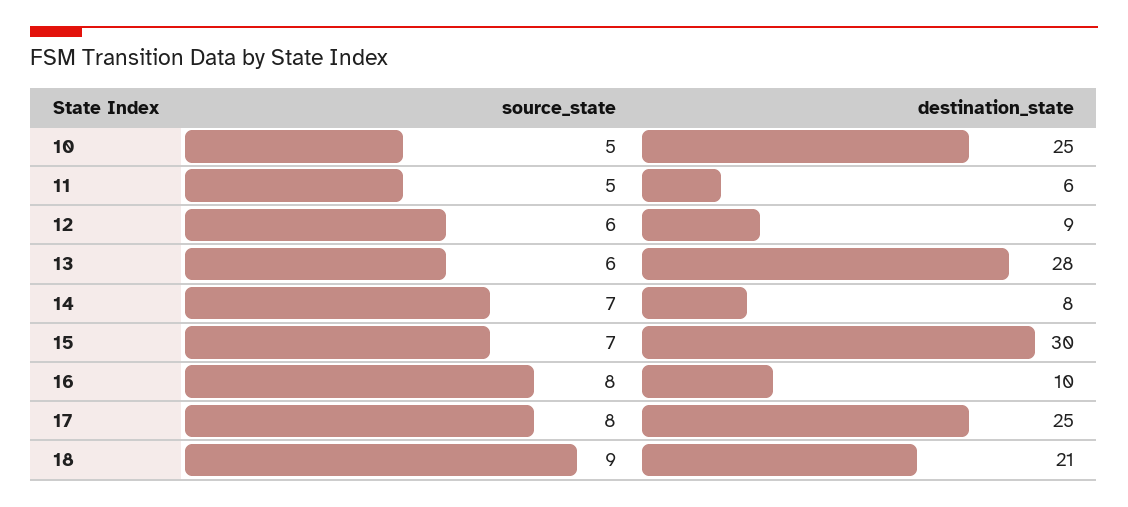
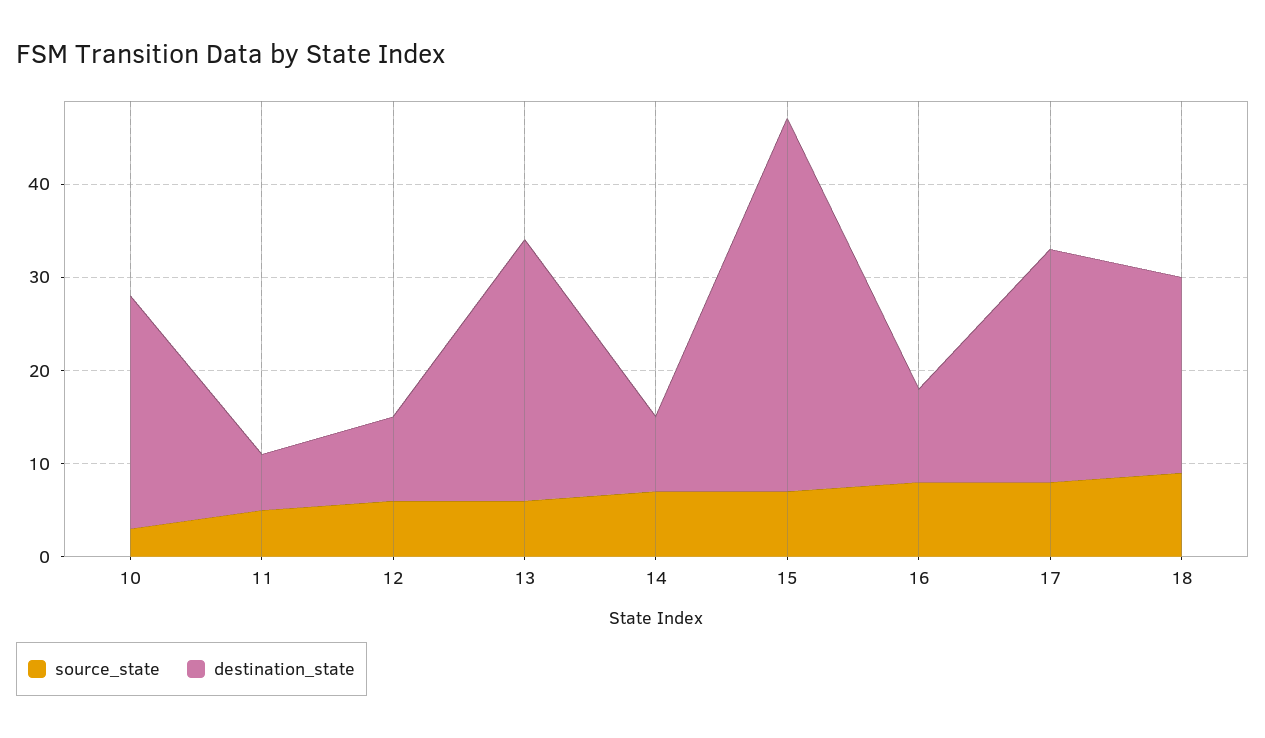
  {
    "source_state": {
-     "10": 5,
+     "10": 3,
      "11": 5,
      "12": 6,
      "13": 6,
      "14": 7,
      "15": 7,
      "16": 8,
      "17": 8,
      "18": 9
    },
    "destination_state": {
      "10": 25,
      "11": 6,
      "12": 9,
      "13": 28,
      "14": 8,
-     "15": 30,
+     "15": 40,
      "16": 10,
      "17": 25,
      "18": 21
    }
  }

